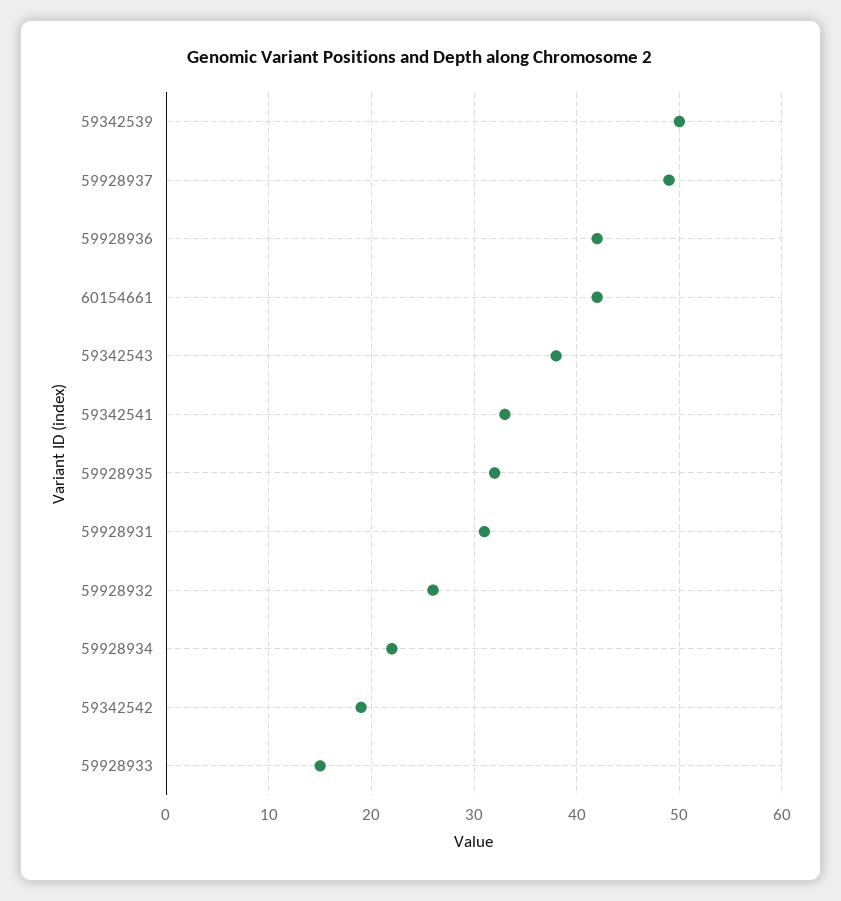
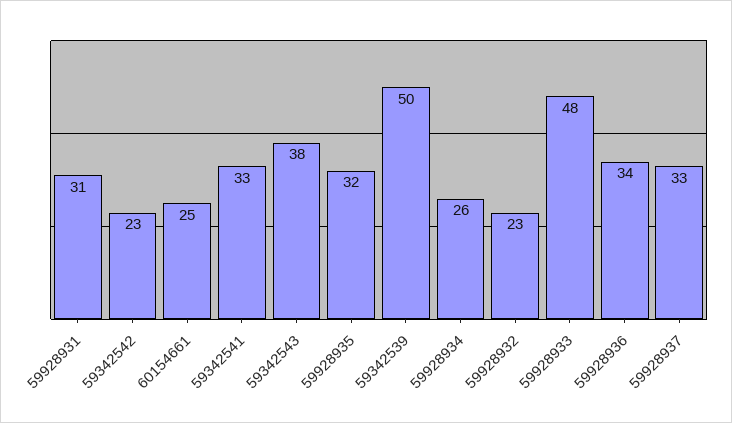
  {
    "59342539": 50,
-   "59928937": 49,
+   "59928937": 33,
-   "59928936": 42,
+   "59928936": 34,
-   "60154661": 42,
+   "60154661": 25,
    "59342543": 38,
    "59342541": 33,
    "59928935": 32,
    "59928931": 31,
-   "59928932": 26,
+   "59928932": 23,
-   "59928934": 22,
+   "59928934": 26,
-   "59342542": 19,
+   "59342542": 23,
-   "59928933": 15
+   "59928933": 48
  }

